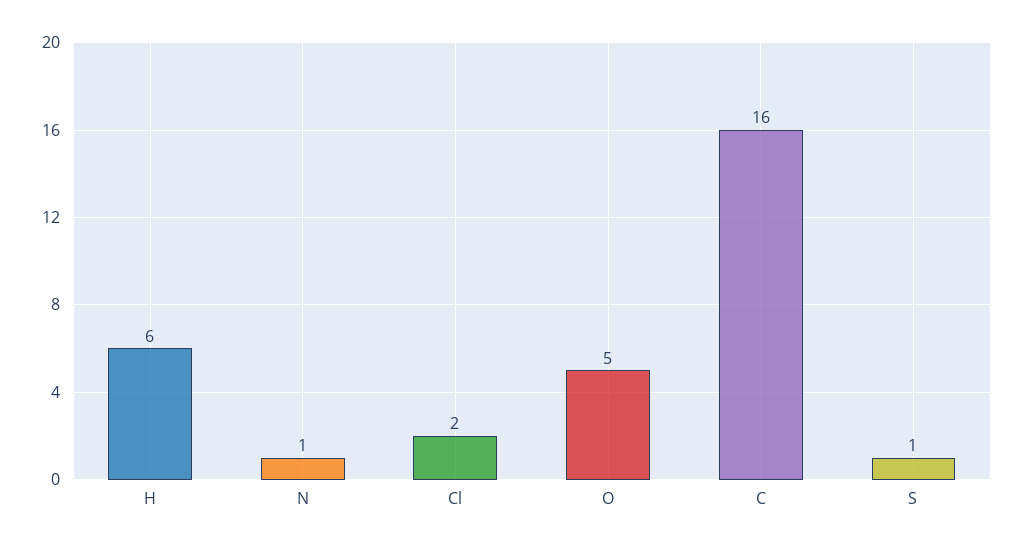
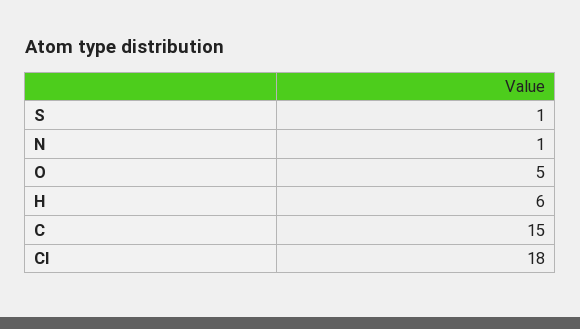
  {
    "H": 6,
    "N": 1,
-   "Cl": 2,
+   "Cl": 18,
    "O": 5,
-   "C": 16,
+   "C": 15,
    "S": 1
  }

